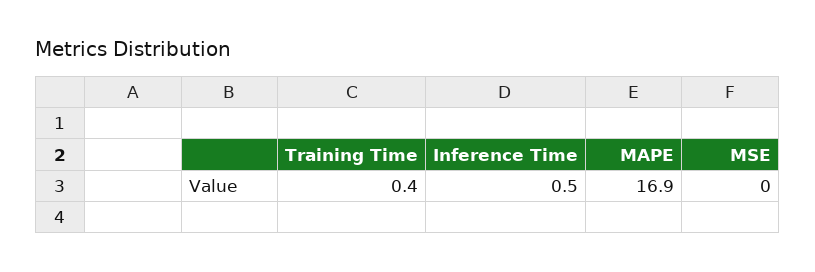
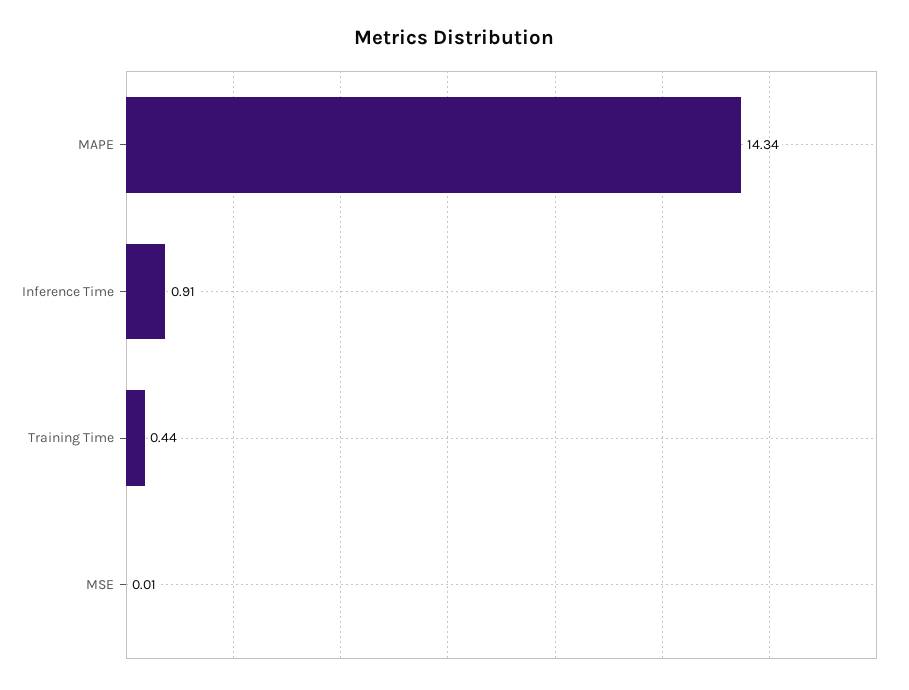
  {
    "Training Time": 0.44,
-   "Inference Time": 0.5,
+   "Inference Time": 0.91,
-   "MAPE": 16.9,
+   "MAPE": 14.34,
    "MSE": 0.01
  }

